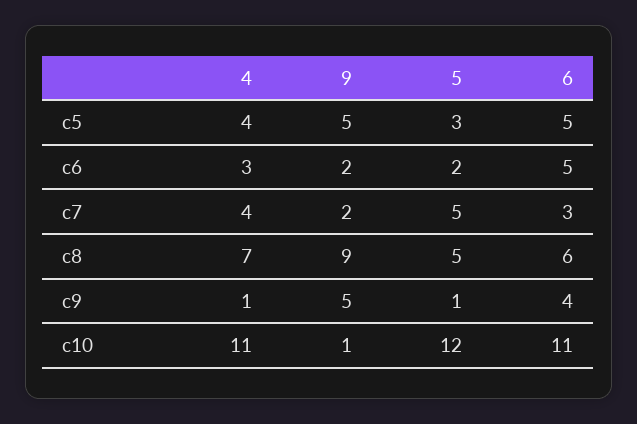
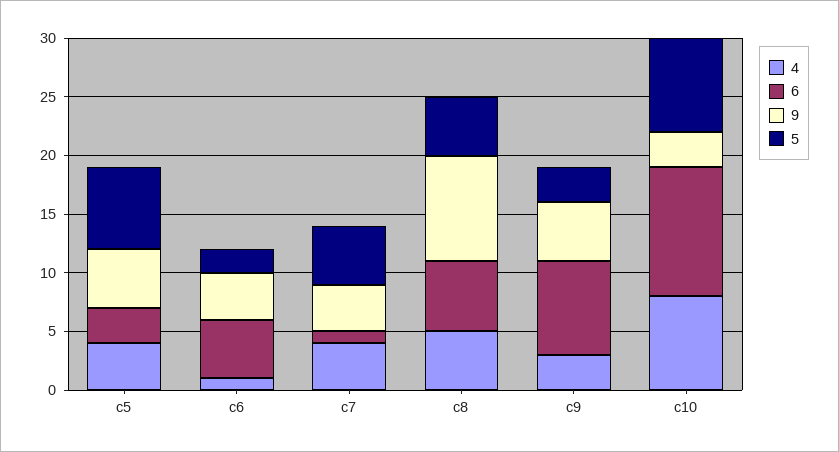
  {
    "4": {
      "c5": 4,
-     "c6": 3,
+     "c6": 1,
      "c7": 4,
-     "c8": 7,
+     "c8": 5,
-     "c9": 1,
+     "c9": 3,
-     "c10": 11
+     "c10": 8
    },
    "9": {
      "c5": 5,
-     "c6": 2,
+     "c6": 4,
-     "c7": 2,
+     "c7": 4,
      "c8": 9,
      "c9": 5,
-     "c10": 1
+     "c10": 3
    },
    "5": {
-     "c5": 3,
+     "c5": 7,
      "c6": 2,
      "c7": 5,
      "c8": 5,
-     "c9": 1,
+     "c9": 3,
-     "c10": 12
+     "c10": 8
    },
    "6": {
-     "c5": 5,
+     "c5": 3,
      "c6": 5,
-     "c7": 3,
+     "c7": 1,
      "c8": 6,
-     "c9": 4,
+     "c9": 8,
      "c10": 11
    }
  }

